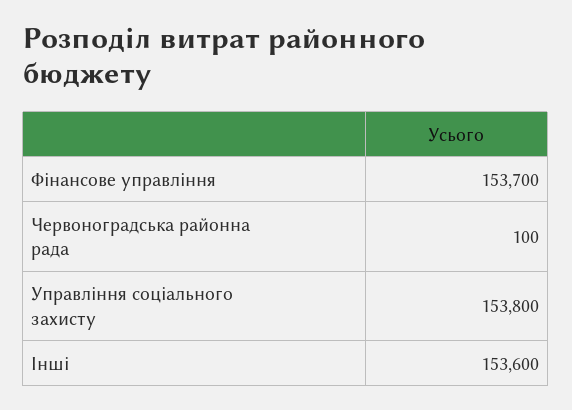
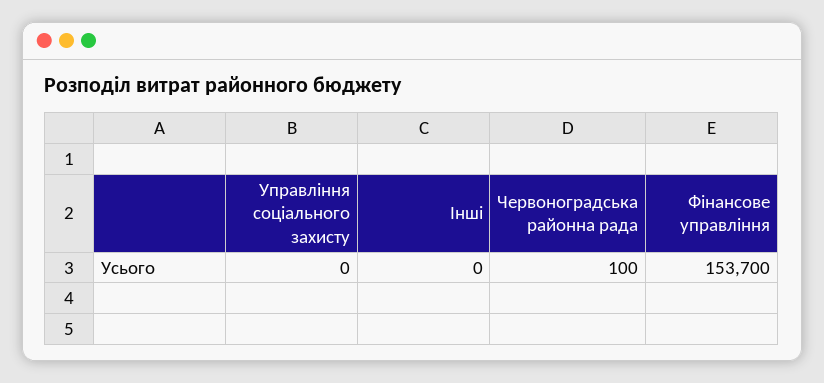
  {
    "Фінансове управління": 153700,
    "Червоноградська районна рада": 100,
-   "Управління соціального захисту": 153800,
+   "Управління соціального захисту": 0,
-   "Інші": 153600
+   "Інші": 0
  }

